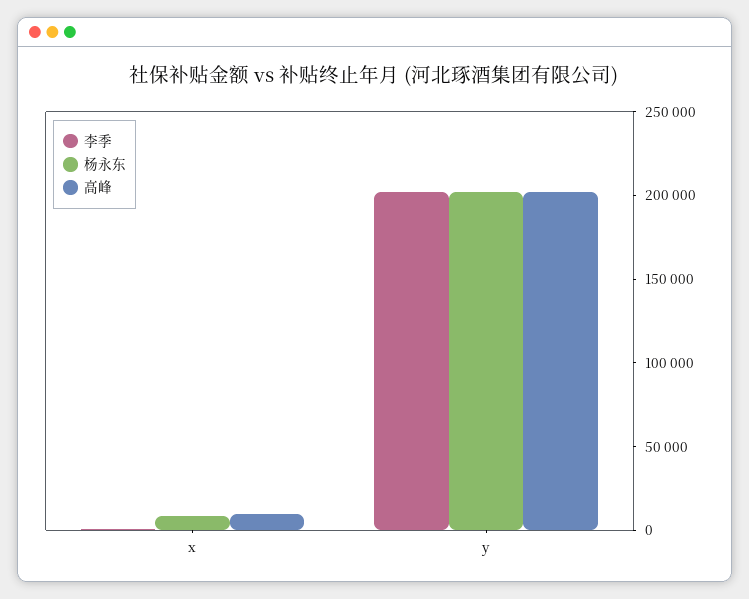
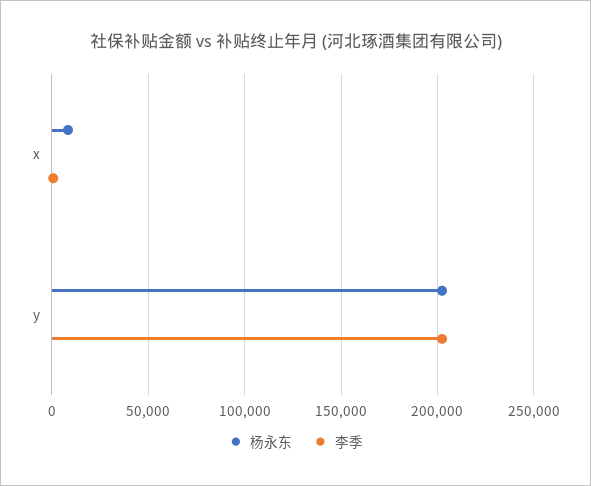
  {
    "李季": {
      "x": 0,
      "y": 200000
    },
    "杨永东": {
      "x": 10000,
      "y": 200000
-   },
+   }
-   "高峰": {
-     "x": 10000,
-     "y": 200000
-   }
  }

